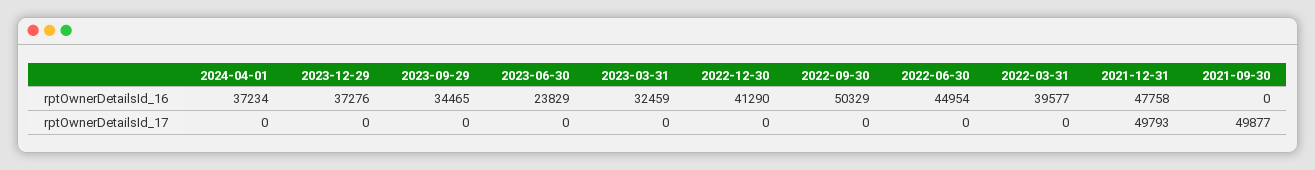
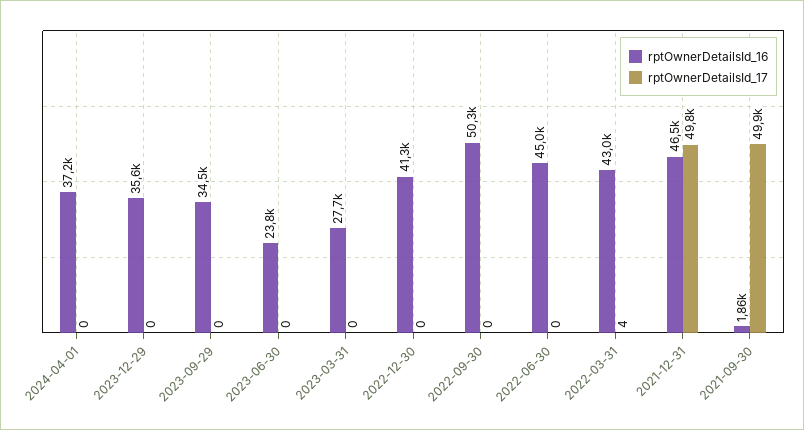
  {
    "rptOwnerDetailsId_16": {
      "2024-04-01": 37234,
-     "2023-12-29": 37276,
+     "2023-12-29": 35600,
      "2023-09-29": 34465,
      "2023-06-30": 23829,
-     "2023-03-31": 32459,
+     "2023-03-31": 27700,
      "2022-12-30": 41290,
      "2022-09-30": 50329,
      "2022-06-30": 44954,
-     "2022-03-31": 39577,
+     "2022-03-31": 43000,
-     "2021-12-31": 47758,
+     "2021-12-31": 46500,
-     "2021-09-30": 0
+     "2021-09-30": 1860
    },
    "rptOwnerDetailsId_17": {
      "2024-04-01": 0,
      "2023-12-29": 0,
      "2023-09-29": 0,
      "2023-06-30": 0,
      "2023-03-31": 0,
      "2022-12-30": 0,
      "2022-09-30": 0,
      "2022-06-30": 0,
-     "2022-03-31": 0,
+     "2022-03-31": 4,
      "2021-12-31": 49793,
      "2021-09-30": 49877
    }
  }

